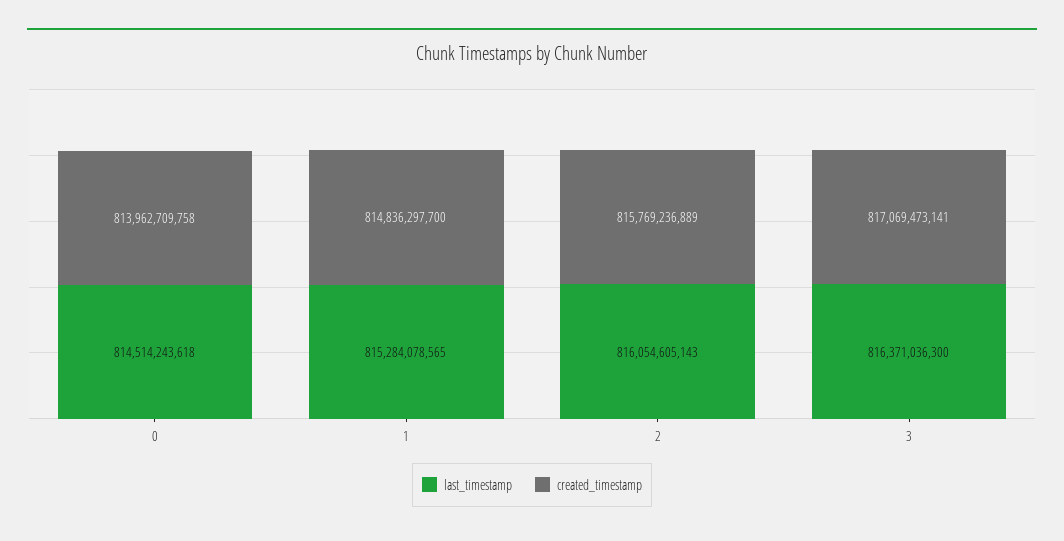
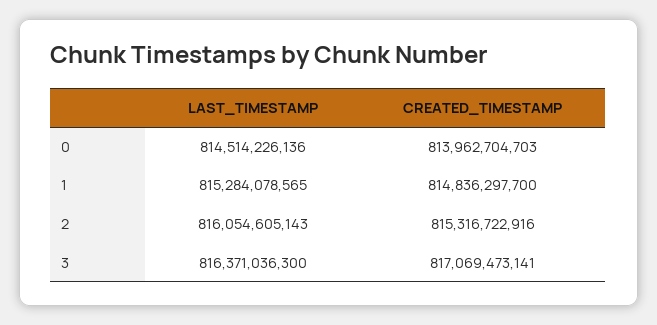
  {
    "last_timestamp": {
-     "0": 814514243618,
+     "0": 814514226136,
      "1": 815284078565,
      "2": 816054605143,
      "3": 816371036300
    },
    "created_timestamp": {
-     "0": 813962709758,
+     "0": 813962704703,
      "1": 814836297700,
-     "2": 815769236889,
+     "2": 815316722916,
      "3": 817069473141
    }
  }

